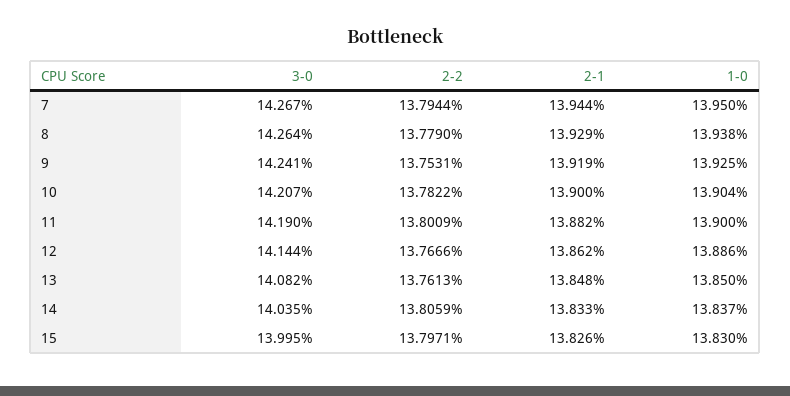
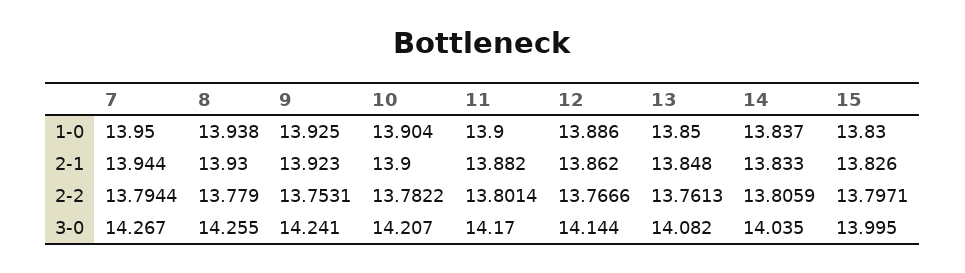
  {
    "3-0": {
      "7": 14.267,
-     "8": 14.264,
+     "8": 14.255,
      "9": 14.241,
      "10": 14.207,
-     "11": 14.19,
+     "11": 14.17,
      "12": 14.144,
      "13": 14.082,
      "14": 14.035,
      "15": 13.995
    },
    "2-2": {
      "7": 13.7944,
      "8": 13.779,
      "9": 13.7531,
      "10": 13.7822,
-     "11": 13.8009,
+     "11": 13.8014,
      "12": 13.7666,
      "13": 13.7613,
      "14": 13.8059,
      "15": 13.7971
    },
    "2-1": {
      "7": 13.944,
-     "8": 13.929,
+     "8": 13.93,
-     "9": 13.919,
+     "9": 13.923,
      "10": 13.9,
      "11": 13.882,
      "12": 13.862,
      "13": 13.848,
      "14": 13.833,
      "15": 13.826
    },
    "1-0": {
      "7": 13.95,
      "8": 13.938,
      "9": 13.925,
      "10": 13.904,
      "11": 13.9,
      "12": 13.886,
      "13": 13.85,
      "14": 13.837,
      "15": 13.83
    }
  }

